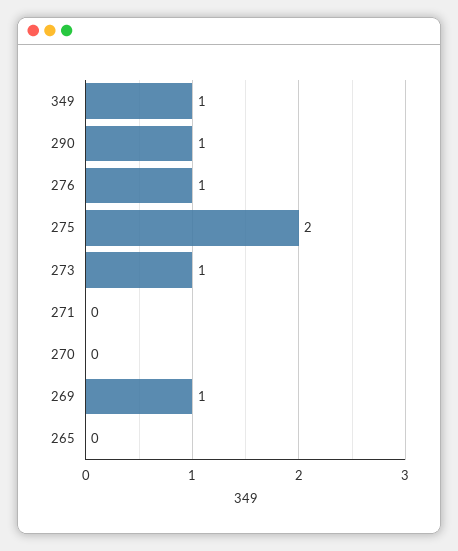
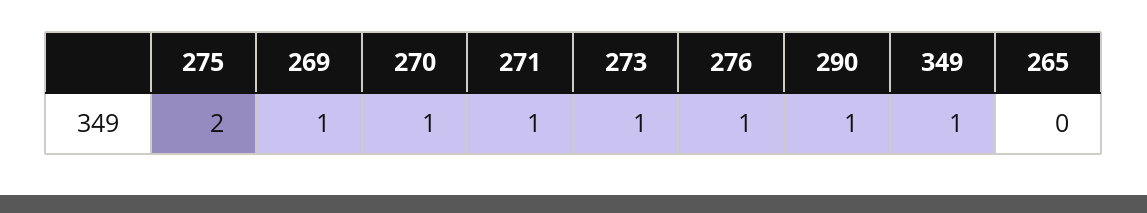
  {
    "349": 1,
    "290": 1,
    "276": 1,
    "275": 2,
    "273": 1,
-   "271": 0,
+   "271": 1,
-   "270": 0,
+   "270": 1,
    "269": 1,
    "265": 0
  }

